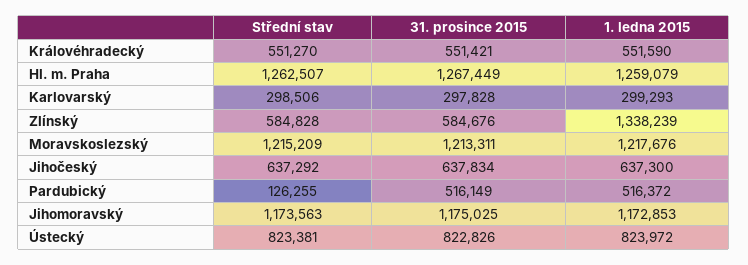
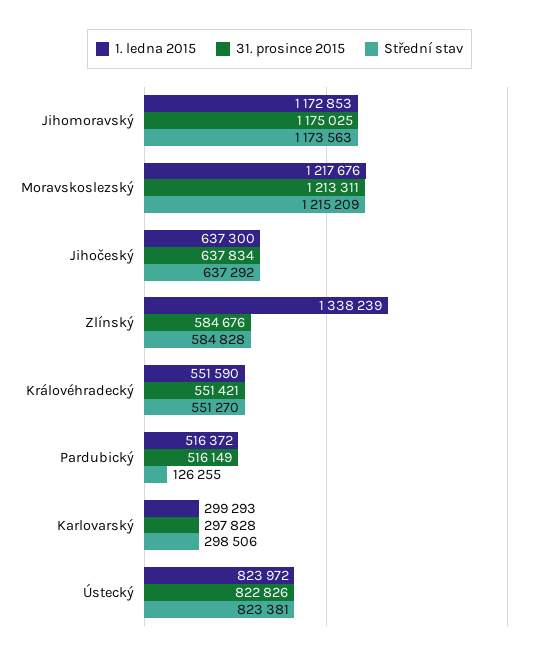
  {
    "Střední stav": {
      "Královéhradecký": 551270,
-     "Hl. m. Praha": 1262507,
      "Karlovarský": 298506,
      "Zlínský": 584828,
      "Moravskoslezský": 1215209,
      "Jihočeský": 637292,
      "Pardubický": 126255,
      "Jihomoravský": 1173563,
      "Ústecký": 823381
    },
    "31. prosince 2015": {
      "Královéhradecký": 551421,
-     "Hl. m. Praha": 1267449,
      "Karlovarský": 297828,
      "Zlínský": 584676,
      "Moravskoslezský": 1213311,
      "Jihočeský": 637834,
      "Pardubický": 516149,
      "Jihomoravský": 1175025,
      "Ústecký": 822826
    },
    "1. ledna 2015": {
      "Královéhradecký": 551590,
-     "Hl. m. Praha": 1259079,
      "Karlovarský": 299293,
      "Zlínský": 1338239,
      "Moravskoslezský": 1217676,
      "Jihočeský": 637300,
      "Pardubický": 516372,
      "Jihomoravský": 1172853,
      "Ústecký": 823972
    }
  }

